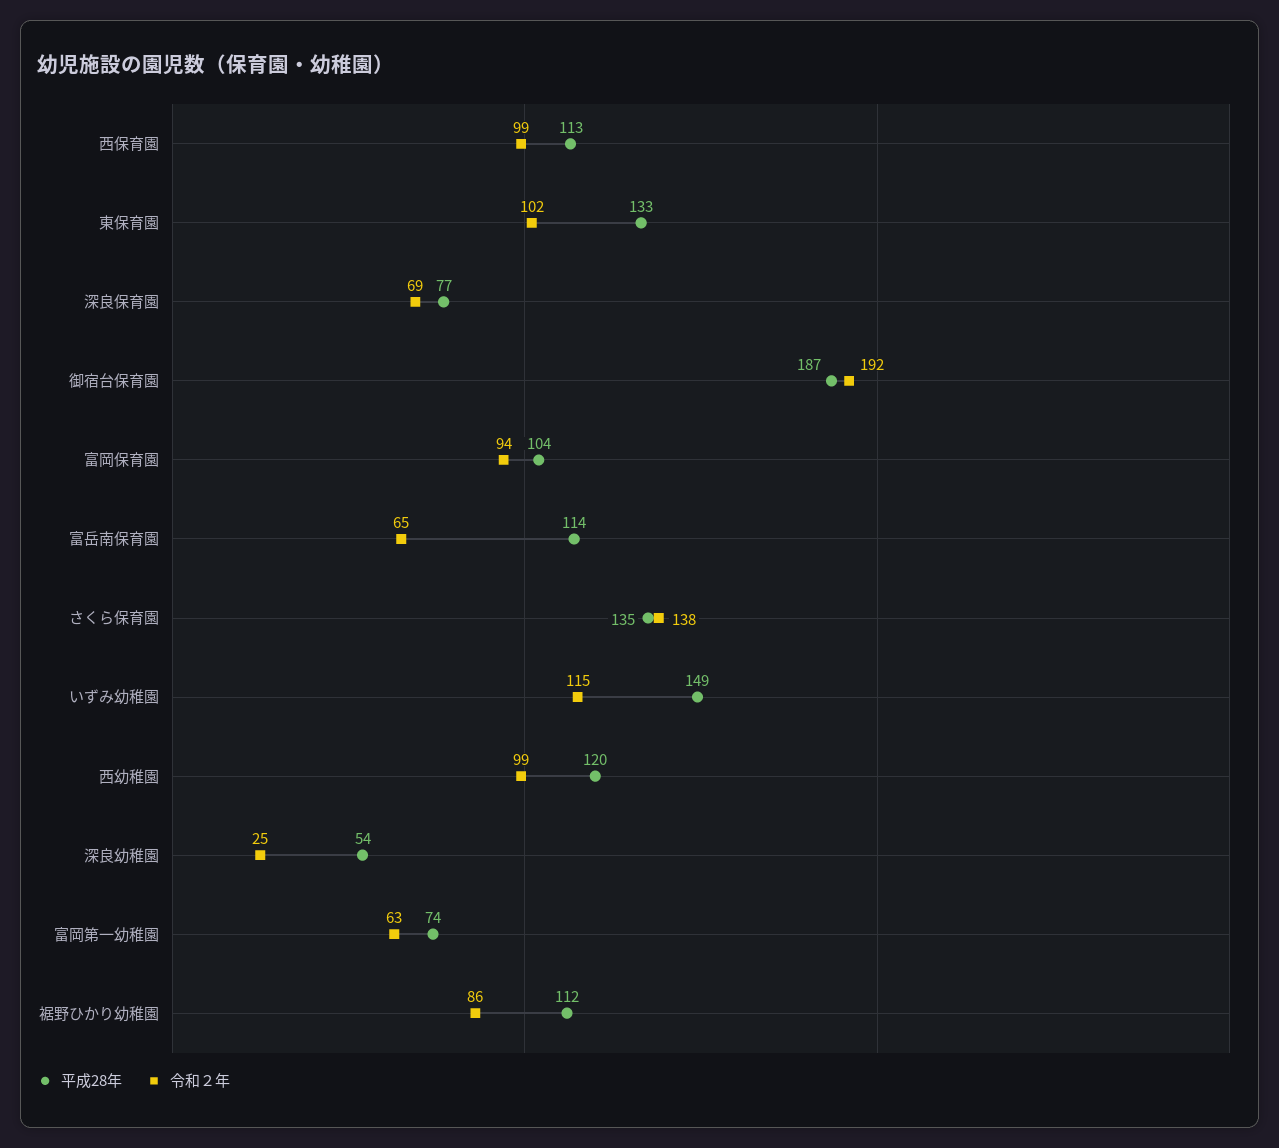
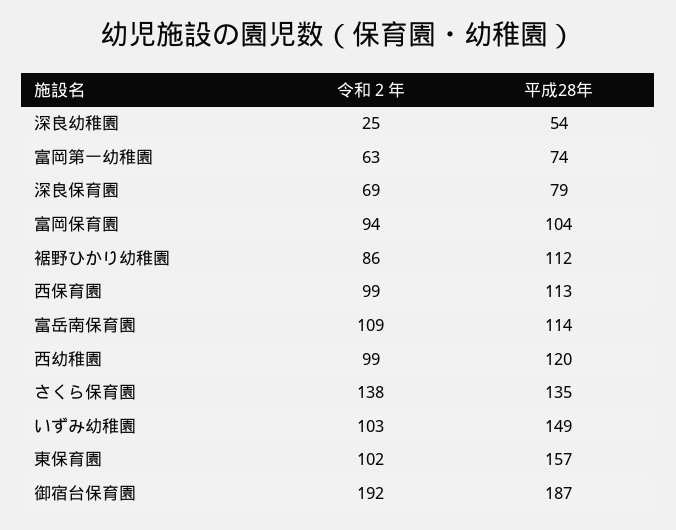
  {
    "平成28年": {
      "西保育園": 113,
-     "東保育園": 133,
+     "東保育園": 157,
-     "深良保育園": 77,
+     "深良保育園": 79,
      "御宿台保育園": 187,
      "富岡保育園": 104,
      "富岳南保育園": 114,
      "さくら保育園": 135,
      "いずみ幼稚園": 149,
      "西幼稚園": 120,
      "深良幼稚園": 54,
      "富岡第一幼稚園": 74,
      "裾野ひかり幼稚園": 112
    },
    "令和２年": {
      "西保育園": 99,
      "東保育園": 102,
      "深良保育園": 69,
      "御宿台保育園": 192,
      "富岡保育園": 94,
-     "富岳南保育園": 65,
+     "富岳南保育園": 109,
      "さくら保育園": 138,
-     "いずみ幼稚園": 115,
+     "いずみ幼稚園": 103,
      "西幼稚園": 99,
      "深良幼稚園": 25,
      "富岡第一幼稚園": 63,
      "裾野ひかり幼稚園": 86
    }
  }

